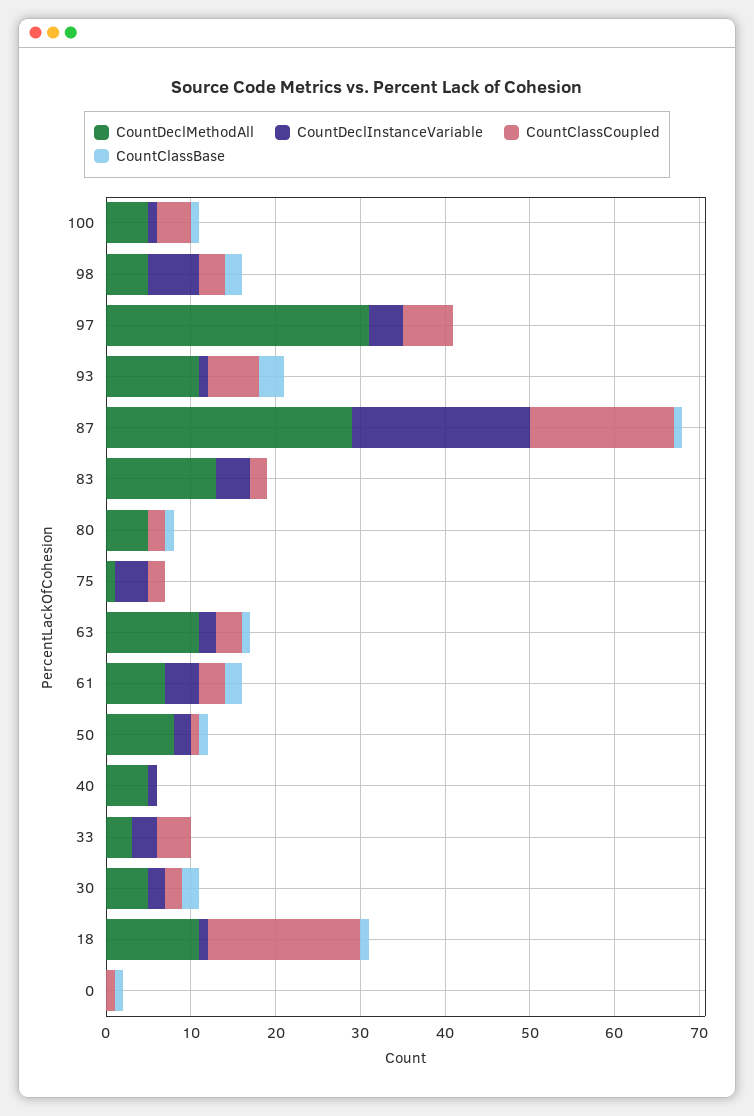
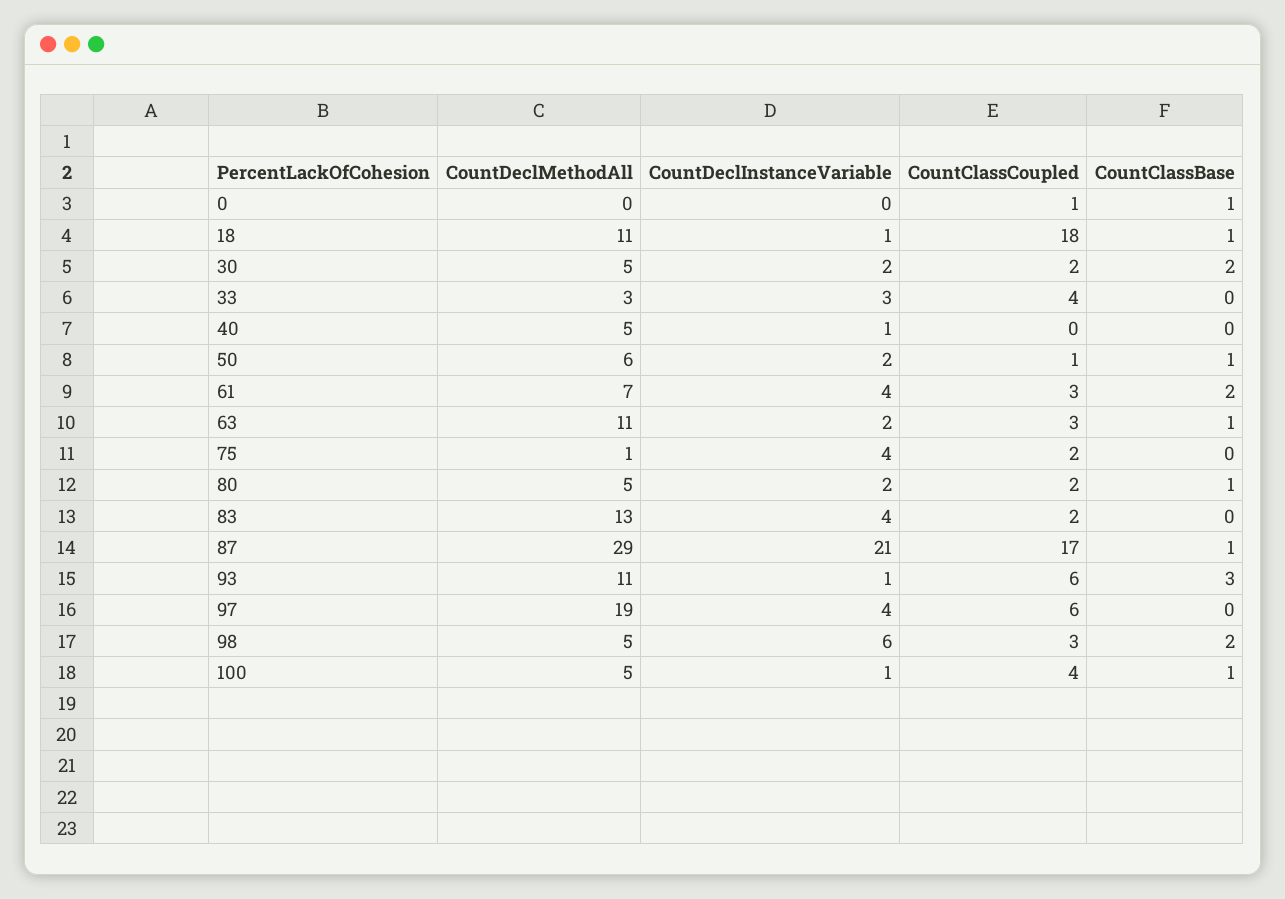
  {
    "CountDeclMethodAll": {
      "100": 5,
      "98": 5,
-     "97": 31,
+     "97": 19,
      "93": 11,
      "87": 29,
      "83": 13,
      "80": 5,
      "75": 1,
      "63": 11,
      "61": 7,
-     "50": 8,
+     "50": 6,
      "40": 5,
      "33": 3,
      "30": 5,
      "18": 11,
      "0": 0
    },
    "CountDeclInstanceVariable": {
      "100": 1,
      "98": 6,
      "97": 4,
      "93": 1,
      "87": 21,
      "83": 4,
-     "80": 0,
+     "80": 2,
      "75": 4,
      "63": 2,
      "61": 4,
      "50": 2,
      "40": 1,
      "33": 3,
      "30": 2,
      "18": 1,
      "0": 0
    },
    "CountClassCoupled": {
      "100": 4,
      "98": 3,
      "97": 6,
      "93": 6,
      "87": 17,
      "83": 2,
      "80": 2,
      "75": 2,
      "63": 3,
      "61": 3,
      "50": 1,
      "40": 0,
      "33": 4,
      "30": 2,
      "18": 18,
      "0": 1
    },
    "CountClassBase": {
      "100": 1,
      "98": 2,
      "97": 0,
      "93": 3,
      "87": 1,
      "83": 0,
      "80": 1,
      "75": 0,
      "63": 1,
      "61": 2,
      "50": 1,
      "40": 0,
      "33": 0,
      "30": 2,
      "18": 1,
      "0": 1
    }
  }

